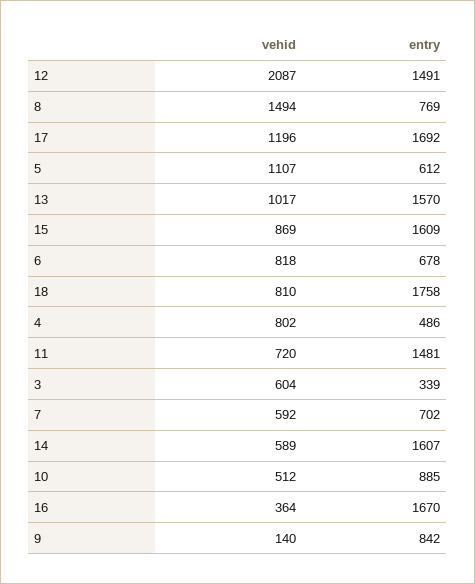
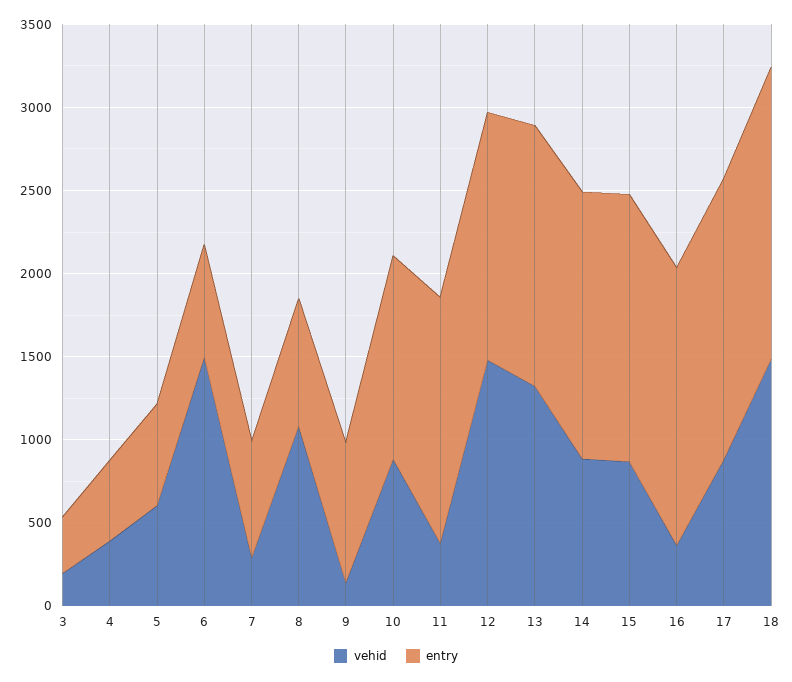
  {
    "vehid": {
-     "12": 2087,
+     "12": 1500,
-     "8": 1494,
+     "8": 1100,
-     "17": 1196,
+     "17": 900,
-     "5": 1107,
+     "5": 600,
-     "13": 1017,
+     "13": 1300,
      "15": 869,
-     "6": 818,
+     "6": 1500,
-     "18": 810,
+     "18": 1500,
-     "4": 802,
+     "4": 400,
-     "11": 720,
+     "11": 400,
-     "3": 604,
+     "3": 200,
-     "7": 592,
+     "7": 300,
-     "14": 589,
+     "14": 900,
-     "10": 512,
+     "10": 900,
      "16": 364,
      "9": 140
    },
    "entry": {
      "12": 1491,
      "8": 769,
      "17": 1692,
      "5": 612,
      "13": 1570,
      "15": 1609,
      "6": 678,
      "18": 1758,
      "4": 486,
      "11": 1481,
      "3": 339,
      "7": 702,
      "14": 1607,
-     "10": 885,
+     "10": 1200,
      "16": 1670,
      "9": 842
    }
  }

